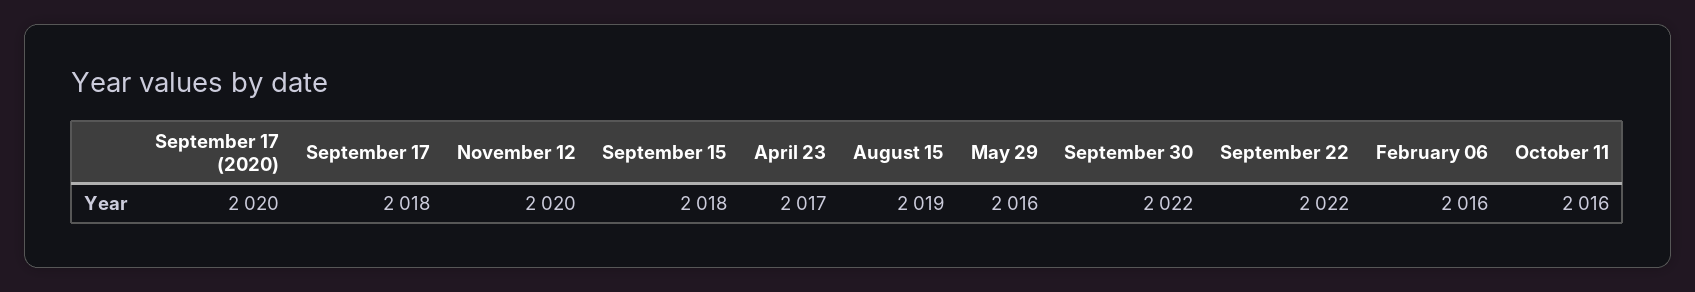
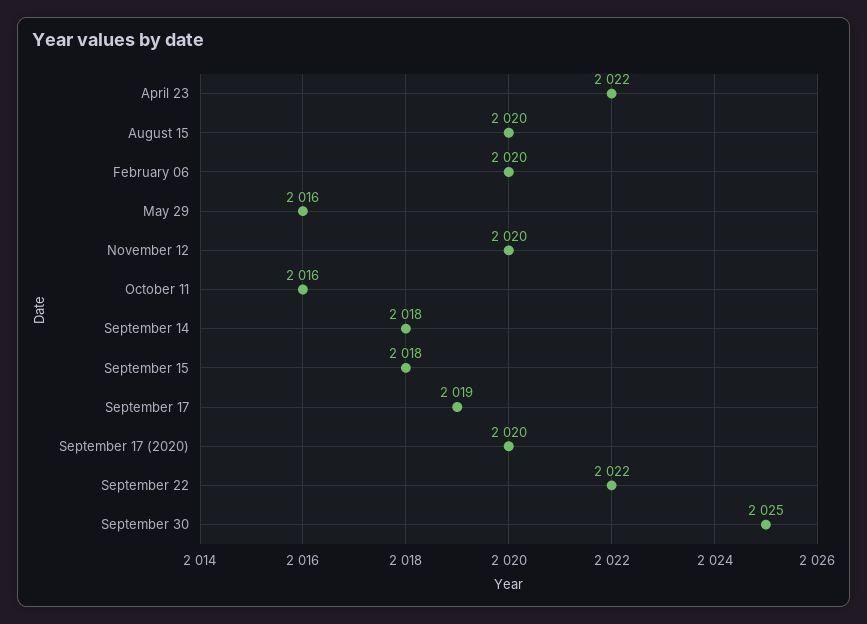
  {
    "September 17 (2020)": 2020,
-   "September 17": 2018,
+   "September 17": 2019,
    "November 12": 2020,
    "September 15": 2018,
-   "April 23": 2017,
+   "April 23": 2022,
-   "August 15": 2019,
+   "August 15": 2020,
    "May 29": 2016,
-   "September 30": 2022,
+   "September 30": 2025,
    "September 22": 2022,
-   "February 06": 2016,
+   "February 06": 2020,
-   "October 11": 2016
+   "October 11": 2016,
+   "September 14": 2018
  }

